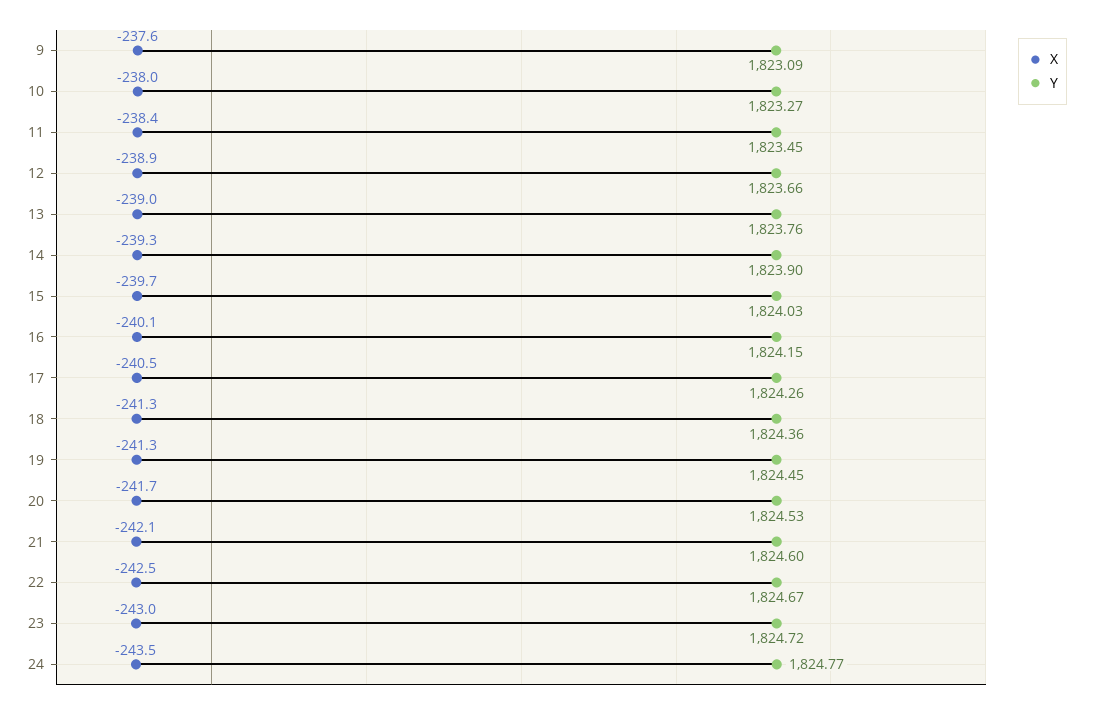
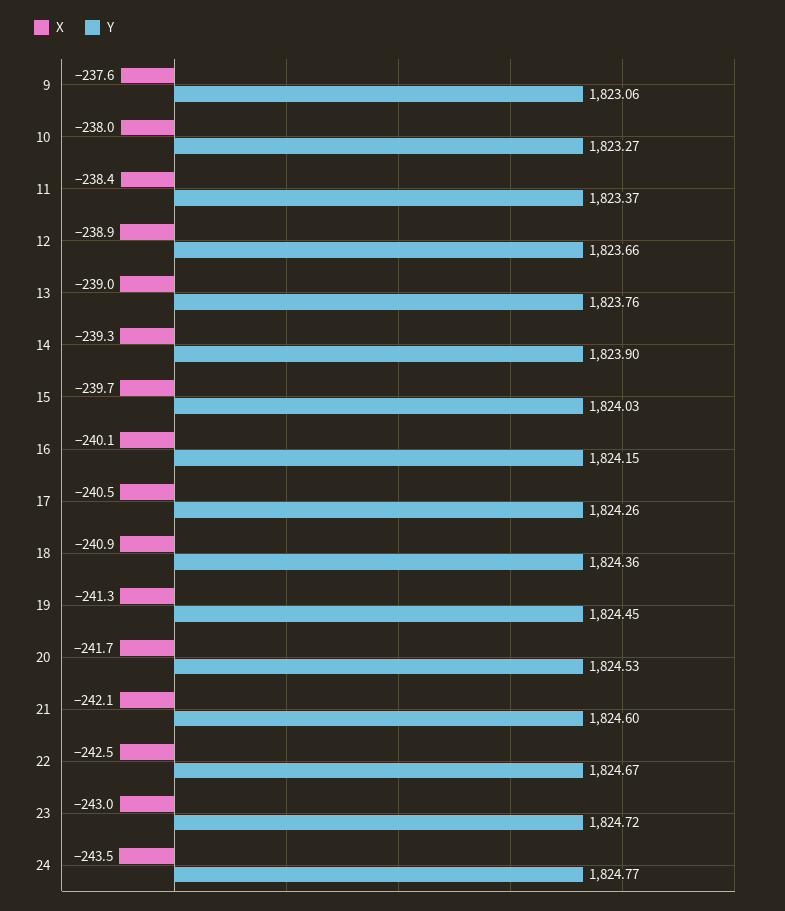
  {
    "X": {
      "9": -237.6,
      "10": -238,
      "11": -238.4,
      "12": -238.9,
      "13": -239,
      "14": -239.3,
      "15": -239.7,
      "16": -240.1,
      "17": -240.5,
-     "18": -241.3,
+     "18": -240.9,
      "19": -241.3,
      "20": -241.7,
      "21": -242.1,
      "22": -242.5,
      "23": -243,
      "24": -243.5
    },
    "Y": {
-     "9": 1823.09,
+     "9": 1823.06,
      "10": 1823.27,
-     "11": 1823.45,
+     "11": 1823.37,
      "12": 1823.66,
      "13": 1823.76,
      "14": 1823.9,
      "15": 1824.03,
      "16": 1824.15,
      "17": 1824.26,
      "18": 1824.36,
      "19": 1824.45,
      "20": 1824.53,
      "21": 1824.6,
      "22": 1824.67,
      "23": 1824.72,
      "24": 1824.77
    }
  }

